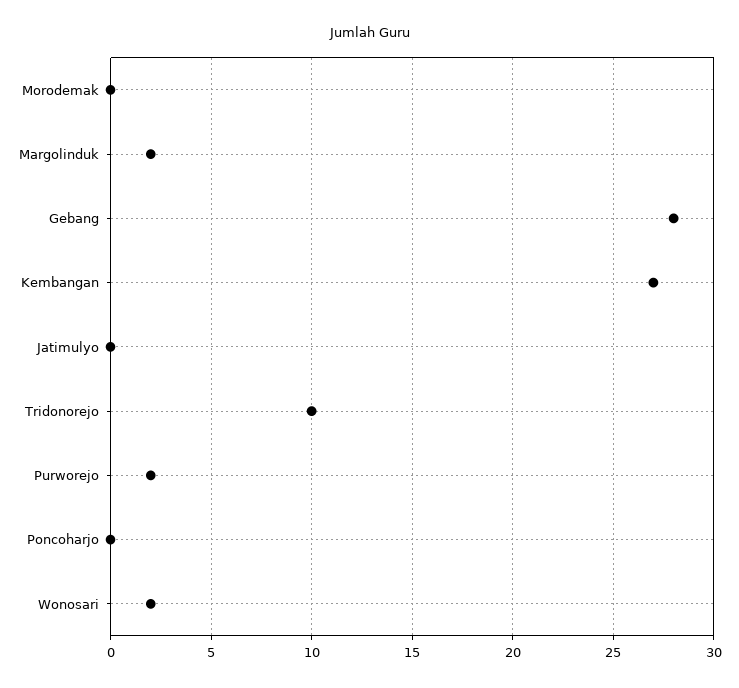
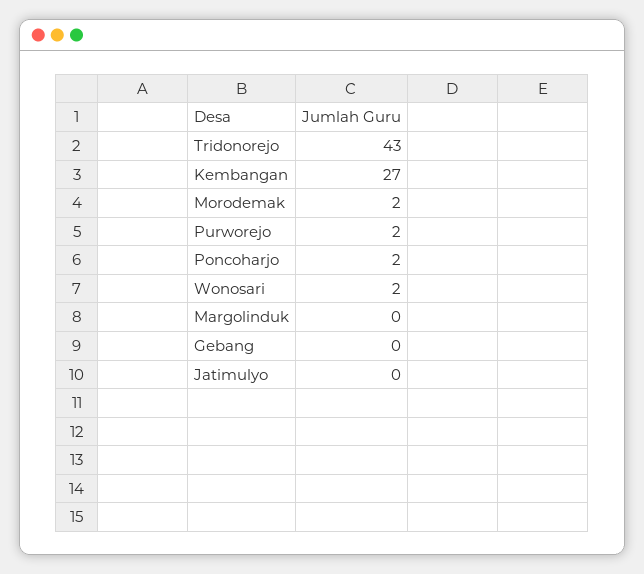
  {
-   "Morodemak": 0,
+   "Morodemak": 2,
-   "Margolinduk": 2,
+   "Margolinduk": 0,
-   "Gebang": 28,
+   "Gebang": 0,
    "Kembangan": 27,
    "Jatimulyo": 0,
-   "Tridonorejo": 10,
+   "Tridonorejo": 43,
    "Purworejo": 2,
-   "Poncoharjo": 0,
+   "Poncoharjo": 2,
    "Wonosari": 2
  }

